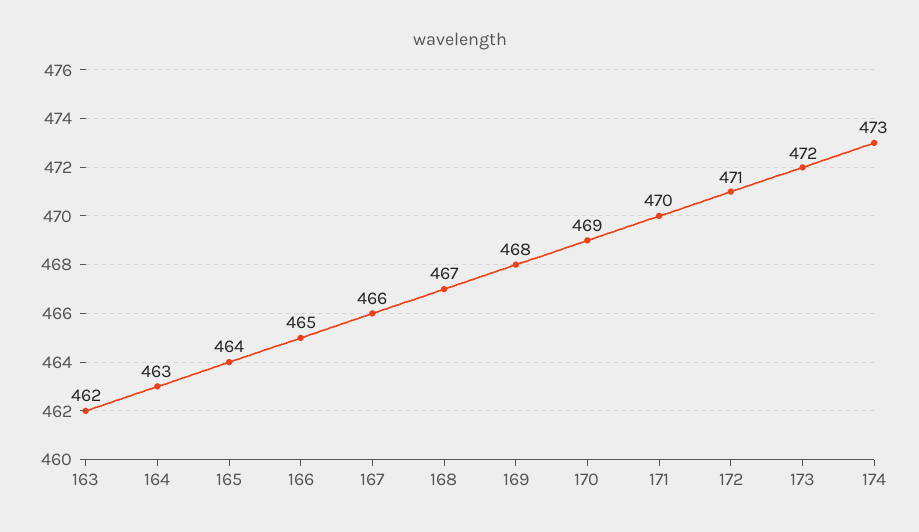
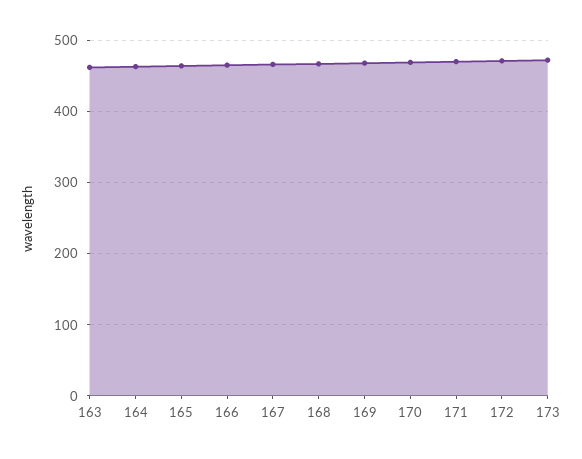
  {
    "163": 462,
    "164": 463,
    "165": 464,
    "166": 465,
    "167": 466,
    "168": 467,
    "169": 468,
    "170": 469,
    "171": 470,
    "172": 471,
-   "173": 472,
+   "173": 472
-   "174": 473
  }

